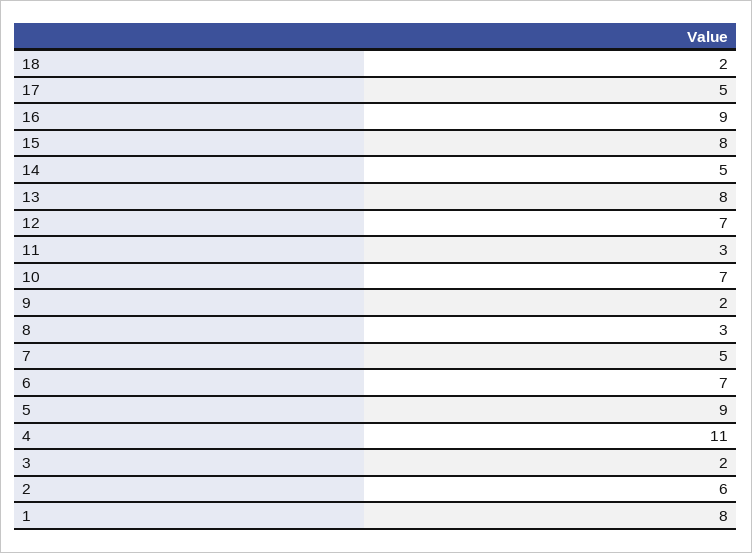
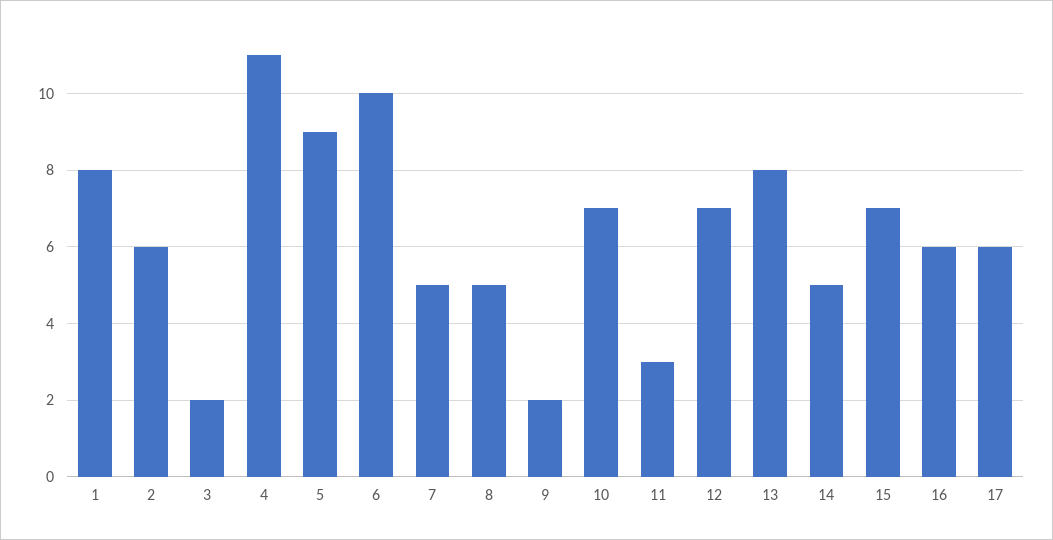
  {
-   "18": 2,
-   "17": 5,
+   "17": 6,
-   "16": 9,
+   "16": 6,
-   "15": 8,
+   "15": 7,
    "14": 5,
    "13": 8,
    "12": 7,
    "11": 3,
    "10": 7,
    "9": 2,
-   "8": 3,
+   "8": 5,
    "7": 5,
-   "6": 7,
+   "6": 10,
    "5": 9,
    "4": 11,
    "3": 2,
    "2": 6,
    "1": 8
  }

